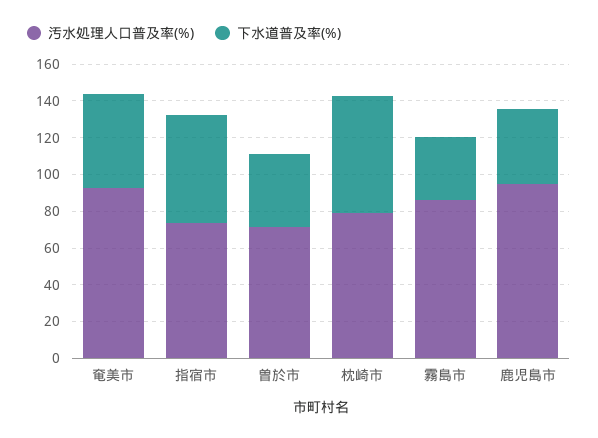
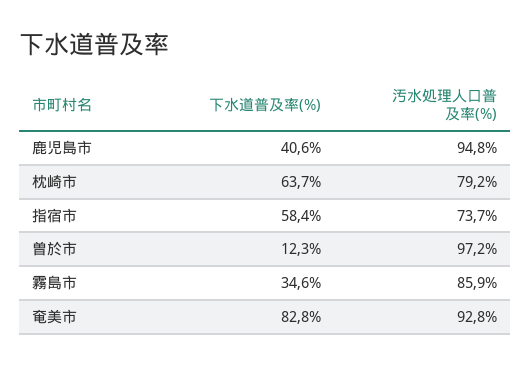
  {
    "汚水処理人口普及率(%)": {
      "奄美市": 92.8,
      "指宿市": 73.7,
-     "曽於市": 70,
+     "曽於市": 97.2,
      "枕崎市": 79.2,
      "霧島市": 85.9,
      "鹿児島市": 94.8
    },
    "下水道普及率(%)": {
-     "奄美市": 50,
+     "奄美市": 82.8,
      "指宿市": 58.4,
-     "曽於市": 40,
+     "曽於市": 12.3,
      "枕崎市": 63.7,
      "霧島市": 34.6,
      "鹿児島市": 40.6
    }
  }

